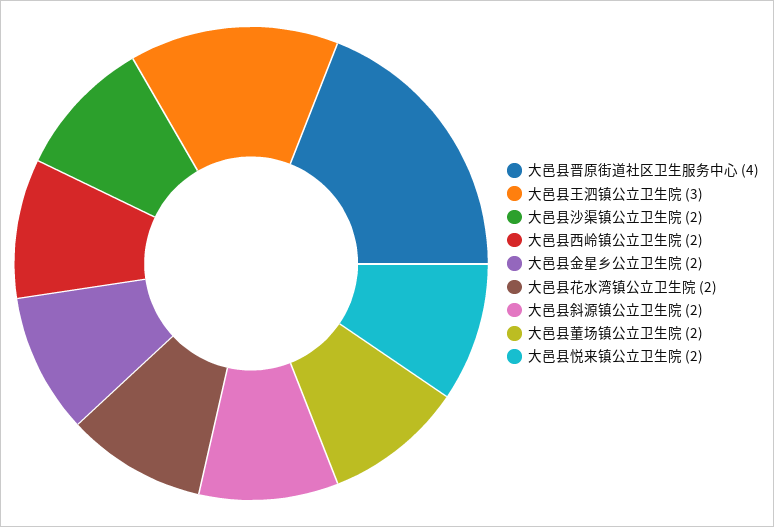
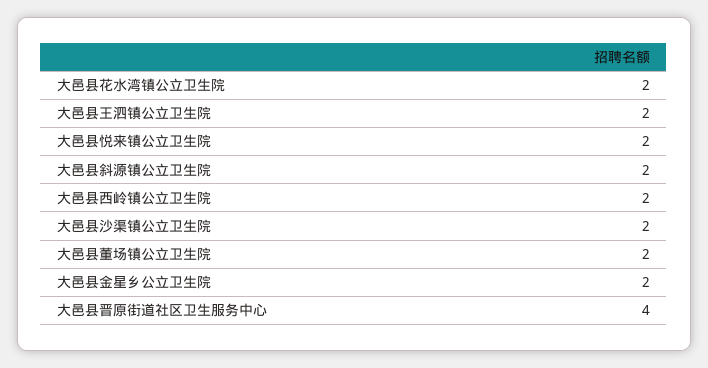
  {
    "大邑县晋原街道社区卫生服务中心": 4,
-   "大邑县王泗镇公立卫生院": 3,
+   "大邑县王泗镇公立卫生院": 2,
    "大邑县沙渠镇公立卫生院": 2,
    "大邑县西岭镇公立卫生院": 2,
    "大邑县金星乡公立卫生院": 2,
    "大邑县花水湾镇公立卫生院": 2,
    "大邑县斜源镇公立卫生院": 2,
    "大邑县董场镇公立卫生院": 2,
    "大邑县悦来镇公立卫生院": 2
  }

